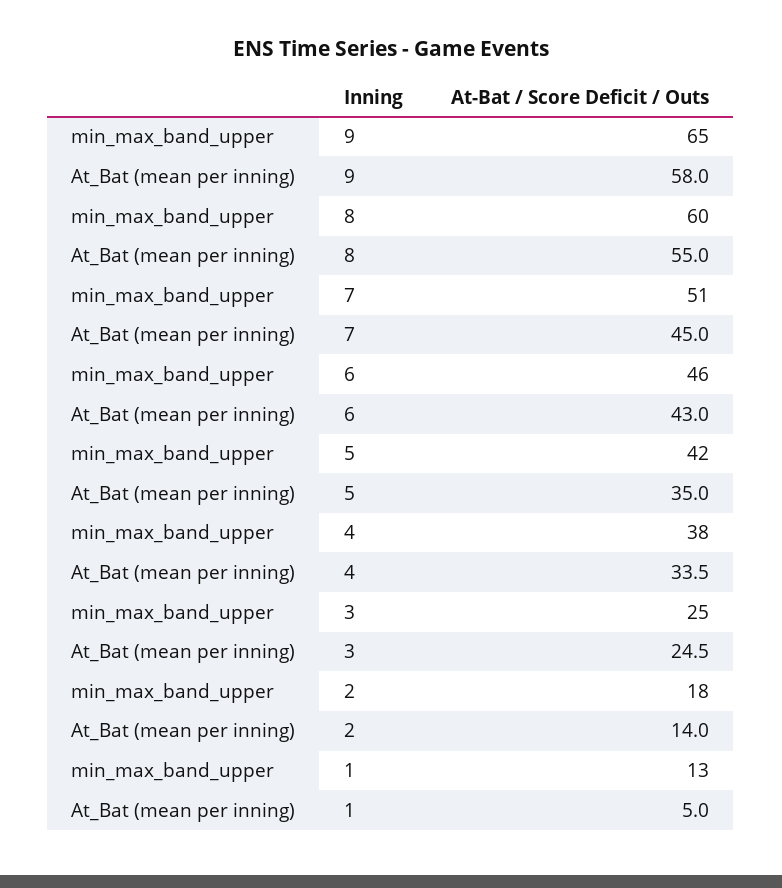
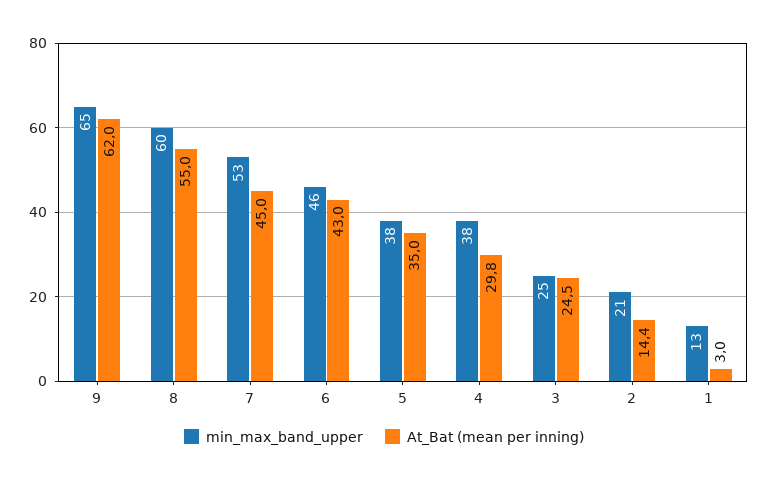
  {
    "min_max_band_upper": {
      "9": 65,
      "8": 60,
-     "7": 51,
+     "7": 53,
      "6": 46,
-     "5": 42,
+     "5": 38,
      "4": 38,
      "3": 25,
-     "2": 18,
+     "2": 21,
      "1": 13
    },
    "At_Bat (mean per inning)": {
-     "9": 58,
+     "9": 62,
      "8": 55,
      "7": 45,
      "6": 43,
      "5": 35,
-     "4": 33.5,
+     "4": 29.8,
      "3": 24.5,
-     "2": 14,
+     "2": 14.4,
-     "1": 5
+     "1": 3
    }
  }

